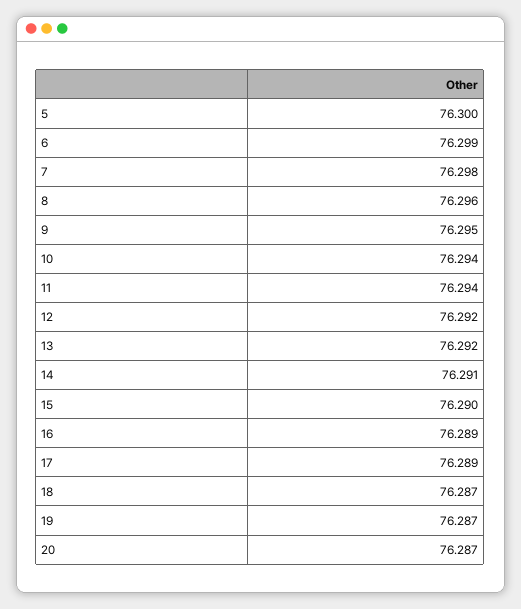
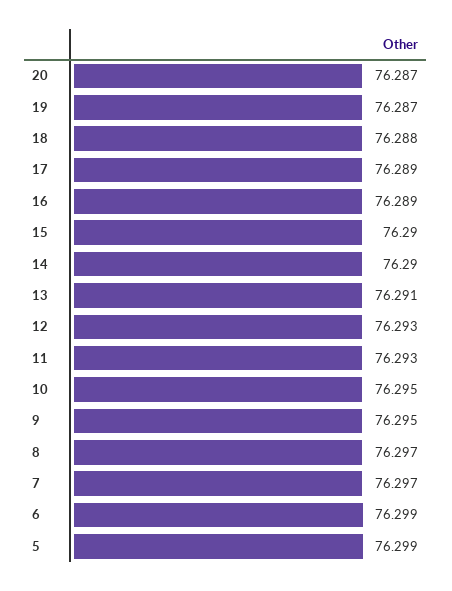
  {
-   "5": 76.3,
+   "5": 76.299,
    "6": 76.299,
-   "7": 76.298,
+   "7": 76.297,
-   "8": 76.296,
+   "8": 76.297,
    "9": 76.295,
-   "10": 76.294,
+   "10": 76.295,
-   "11": 76.294,
+   "11": 76.293,
-   "12": 76.292,
+   "12": 76.293,
-   "13": 76.292,
+   "13": 76.291,
-   "14": 76.291,
+   "14": 76.29,
    "15": 76.29,
    "16": 76.289,
    "17": 76.289,
-   "18": 76.287,
+   "18": 76.288,
    "19": 76.287,
    "20": 76.287
  }

